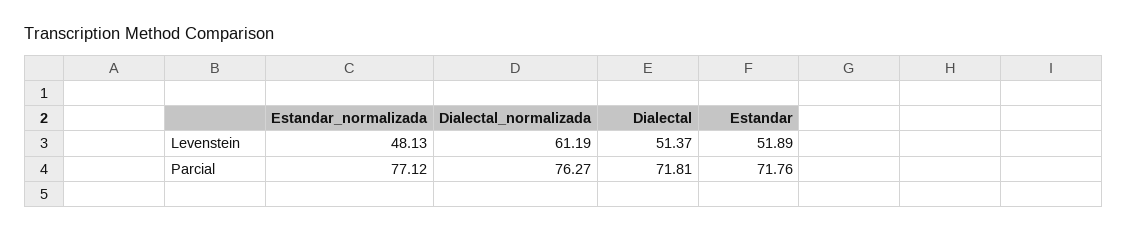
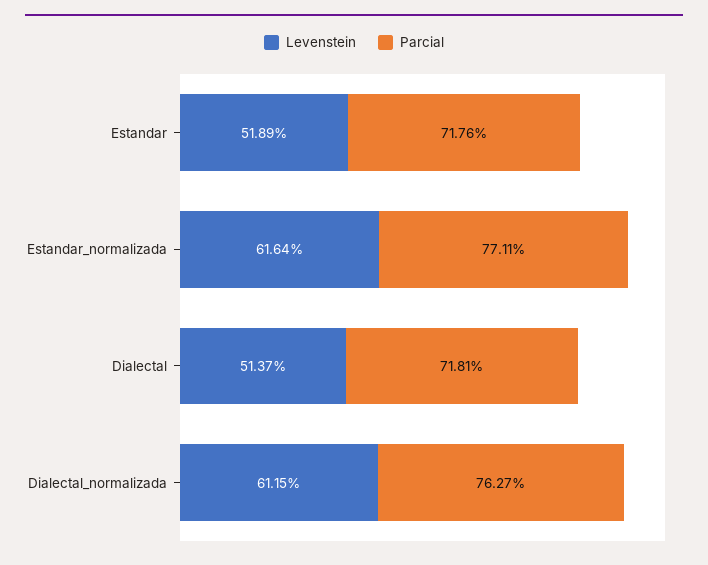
  {
    "Levenstein": {
-     "Estandar_normalizada": 48.13,
+     "Estandar_normalizada": 61.64,
-     "Dialectal_normalizada": 61.19,
+     "Dialectal_normalizada": 61.15,
      "Dialectal": 51.37,
      "Estandar": 51.89
    },
    "Parcial": {
-     "Estandar_normalizada": 77.12,
+     "Estandar_normalizada": 77.11,
      "Dialectal_normalizada": 76.27,
      "Dialectal": 71.81,
      "Estandar": 71.76
    }
  }

